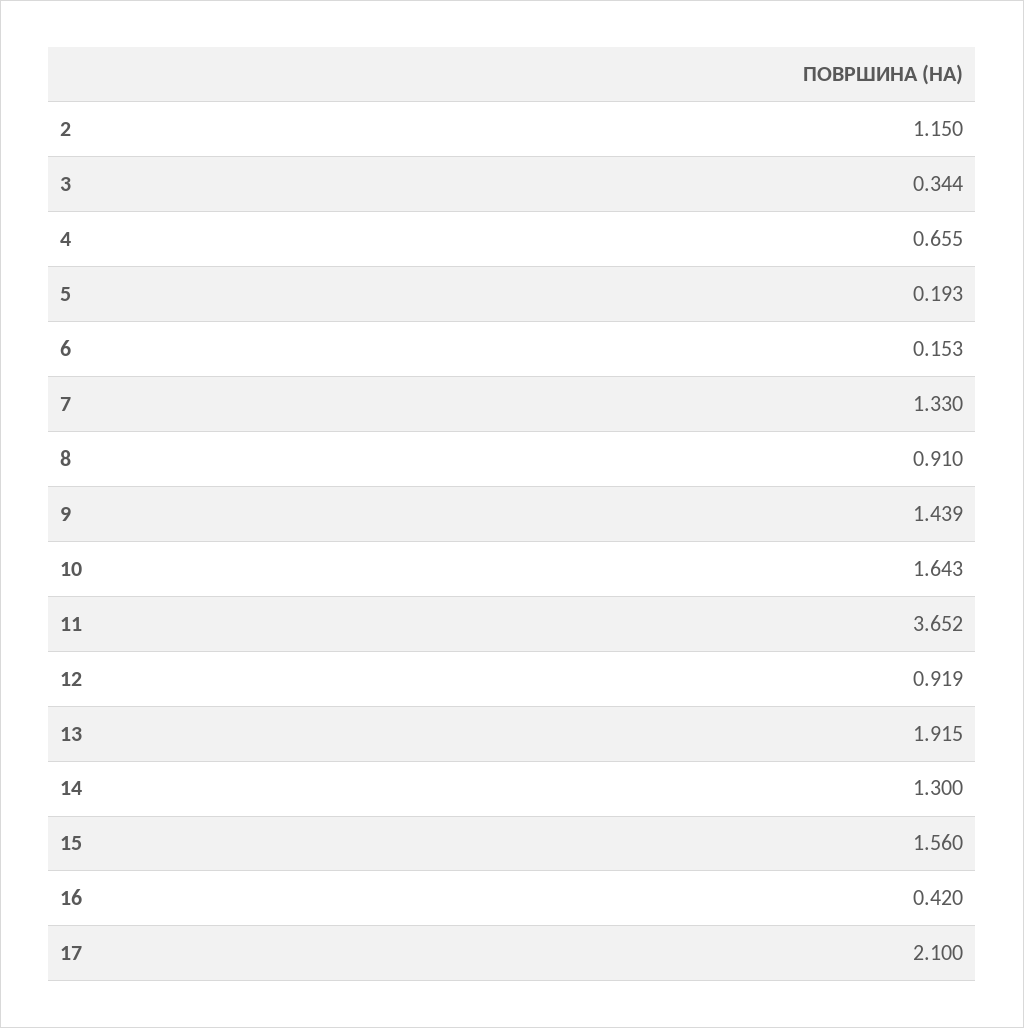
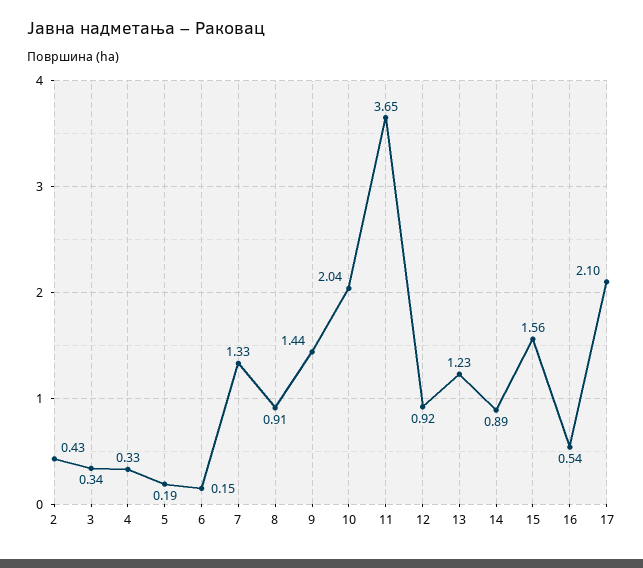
  {
-   "2": 1.15,
+   "2": 0.43,
    "3": 0.344,
-   "4": 0.655,
+   "4": 0.33,
    "5": 0.193,
    "6": 0.153,
    "7": 1.33,
    "8": 0.91,
    "9": 1.439,
-   "10": 1.643,
+   "10": 2.04,
    "11": 3.652,
    "12": 0.919,
-   "13": 1.915,
+   "13": 1.23,
-   "14": 1.3,
+   "14": 0.89,
    "15": 1.56,
-   "16": 0.42,
+   "16": 0.54,
    "17": 2.1
  }

